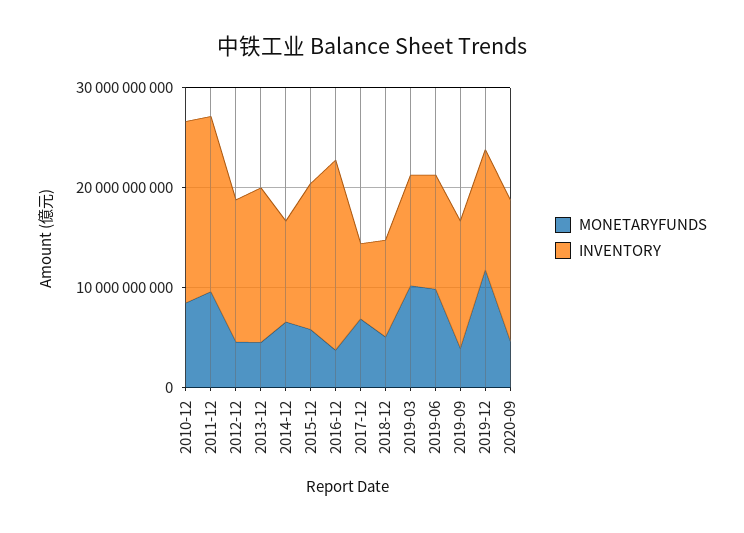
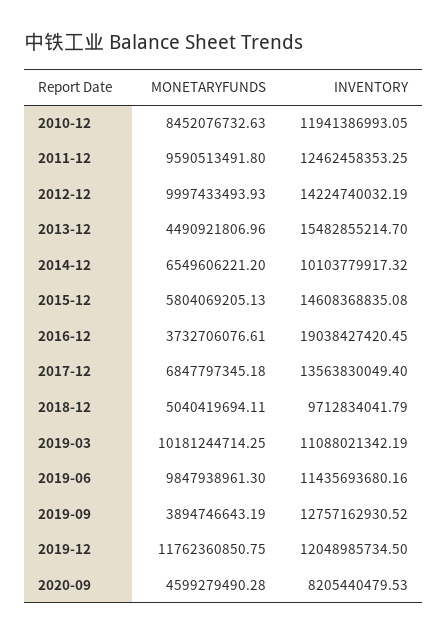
  {
    "MONETARYFUNDS": {
      "2010-12": 8452076732.63,
      "2011-12": 9590513491.8,
-     "2012-12": 4000000000,
+     "2012-12": 9997433493.93,
      "2013-12": 4490921806.96,
      "2014-12": 6549606221.2,
      "2015-12": 5804069205.13,
      "2016-12": 3732706076.61,
      "2017-12": 6847797345.18,
      "2018-12": 5040419694.11,
      "2019-03": 10181244714.25,
      "2019-06": 9847938961.3,
      "2019-09": 3894746643.19,
      "2019-12": 11762360850.75,
      "2020-09": 4599279490.28
    },
    "INVENTORY": {
-     "2010-12": 18000000000,
+     "2010-12": 11941386993.05,
-     "2011-12": 18000000000,
+     "2011-12": 12462458353.25,
      "2012-12": 14224740032.19,
      "2013-12": 15482855214.7,
      "2014-12": 10103779917.32,
      "2015-12": 14608368835.08,
      "2016-12": 19038427420.45,
-     "2017-12": 8000000000,
+     "2017-12": 13563830049.4,
      "2018-12": 9712834041.79,
      "2019-03": 11088021342.19,
      "2019-06": 11435693680.16,
      "2019-09": 12757162930.52,
      "2019-12": 12048985734.5,
-     "2020-09": 14000000000
+     "2020-09": 8205440479.53
    }
  }

